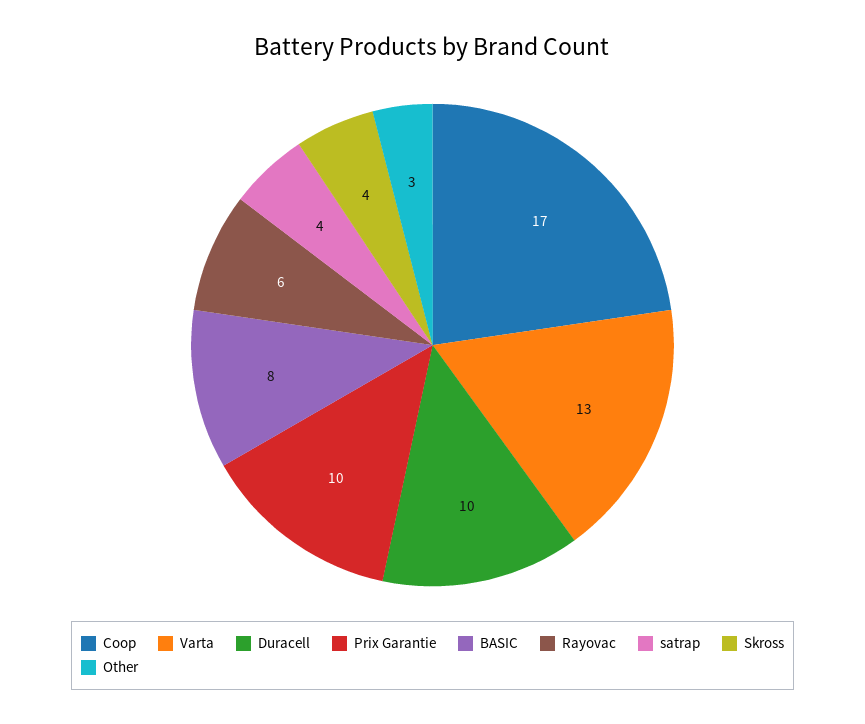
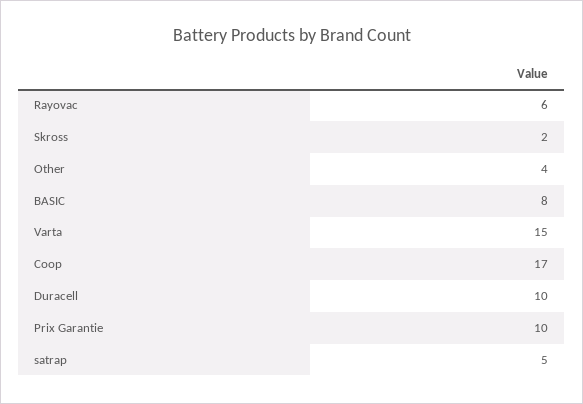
  {
    "Coop": 17,
-   "Varta": 13,
+   "Varta": 15,
    "Duracell": 10,
    "Prix Garantie": 10,
    "BASIC": 8,
    "Rayovac": 6,
-   "satrap": 4,
+   "satrap": 5,
-   "Skross": 4,
+   "Skross": 2,
-   "Other": 3
+   "Other": 4
  }

